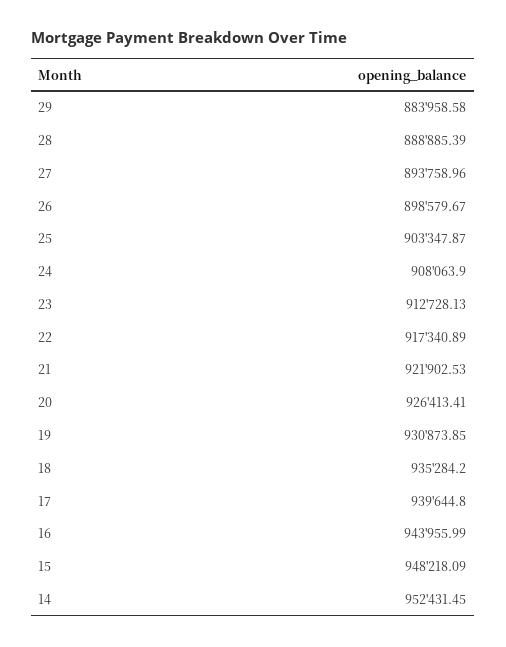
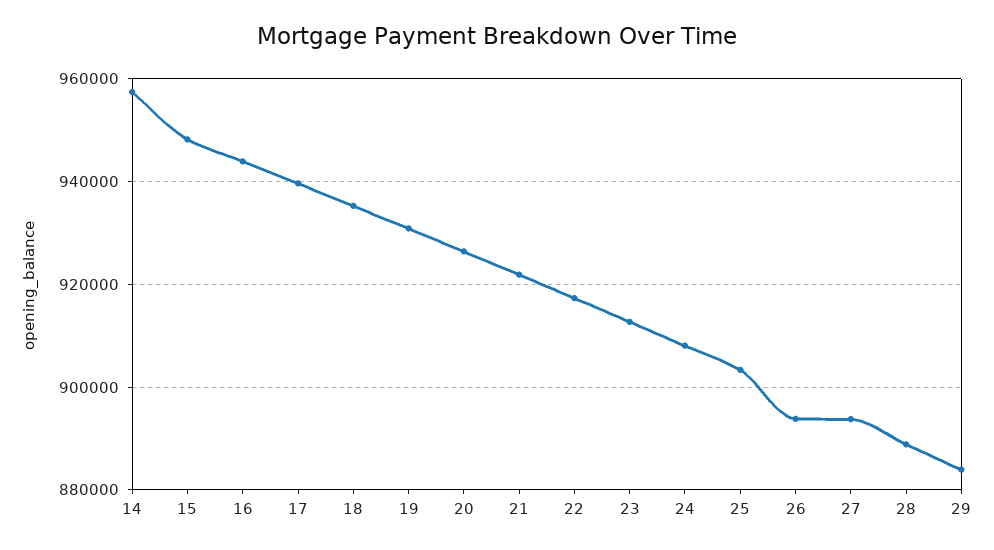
  {
    "29": 883958.58,
    "28": 888885.39,
    "27": 893758.96,
-   "26": 898579.67,
+   "26": 894000,
    "25": 903347.87,
    "24": 908063.9,
    "23": 912728.13,
    "22": 917340.89,
    "21": 921902.53,
    "20": 926413.41,
    "19": 930873.85,
    "18": 935284.2,
    "17": 939644.8,
    "16": 943955.99,
    "15": 948218.09,
-   "14": 952431.45
+   "14": 958000
  }

